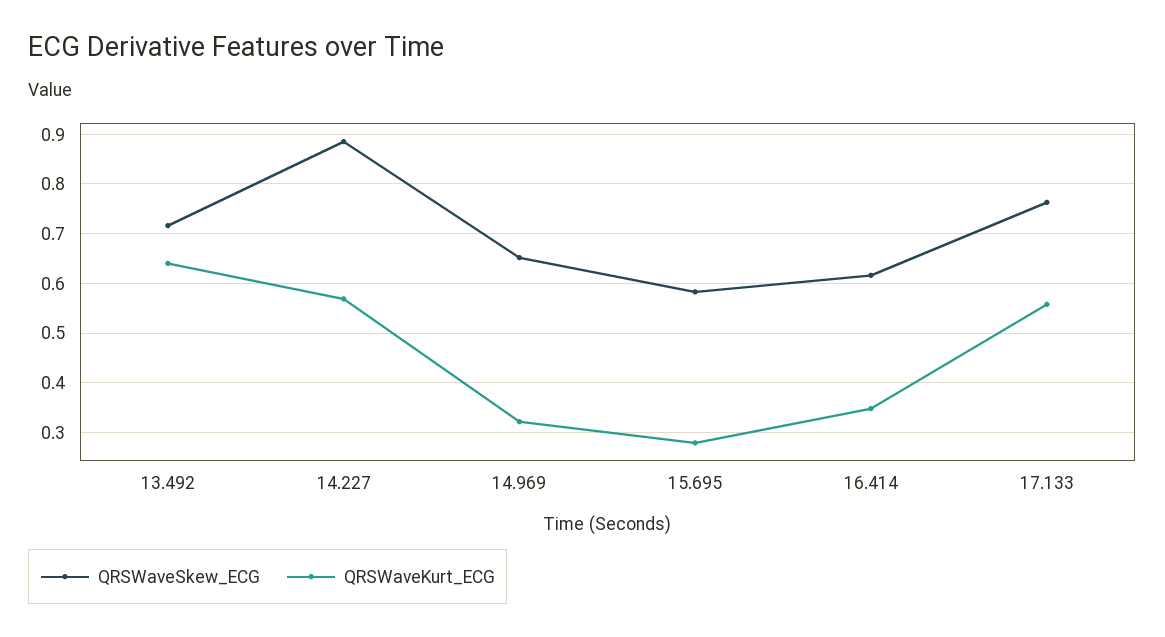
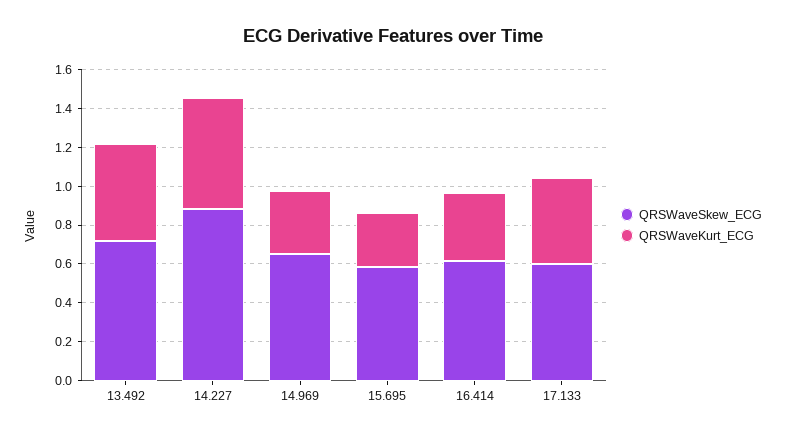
  {
    "QRSWaveSkew_ECG": {
      "13.492": 0.72,
      "14.227": 0.88,
      "14.969": 0.66,
      "15.695": 0.58,
      "16.414": 0.62,
-     "17.133": 0.76
+     "17.133": 0.6
    },
    "QRSWaveKurt_ECG": {
-     "13.492": 0.64,
+     "13.492": 0.5,
      "14.227": 0.56,
      "14.969": 0.32,
      "15.695": 0.28,
      "16.414": 0.34,
-     "17.133": 0.56
+     "17.133": 0.45
    }
  }

